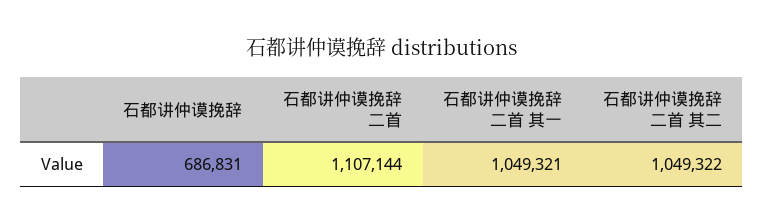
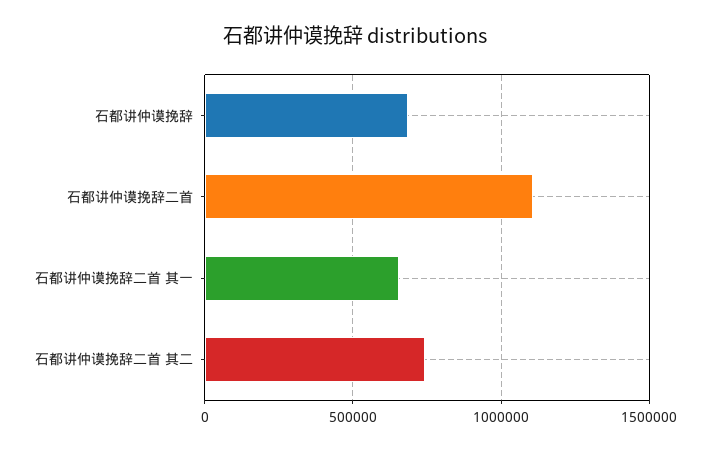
  {
    "石都讲仲谟挽辞": 686831,
    "石都讲仲谟挽辞二首": 1107144,
-   "石都讲仲谟挽辞二首 其一": 1049321,
+   "石都讲仲谟挽辞二首 其一": 650000,
-   "石都讲仲谟挽辞二首 其二": 1049322
+   "石都讲仲谟挽辞二首 其二": 750000
  }

